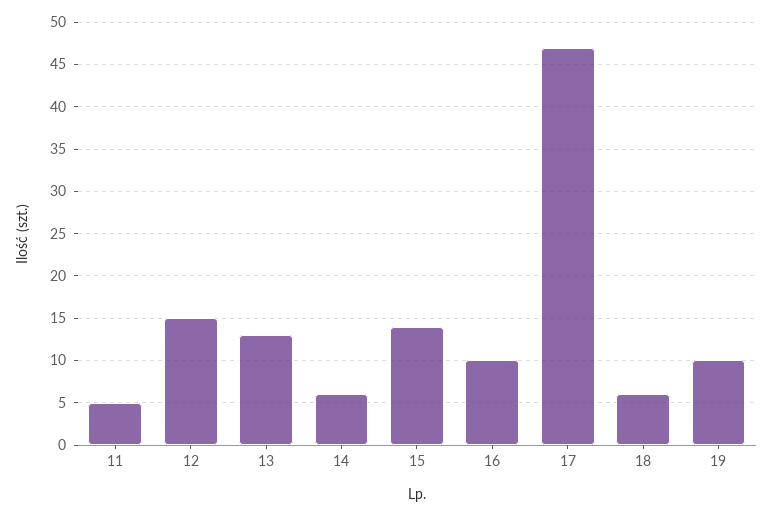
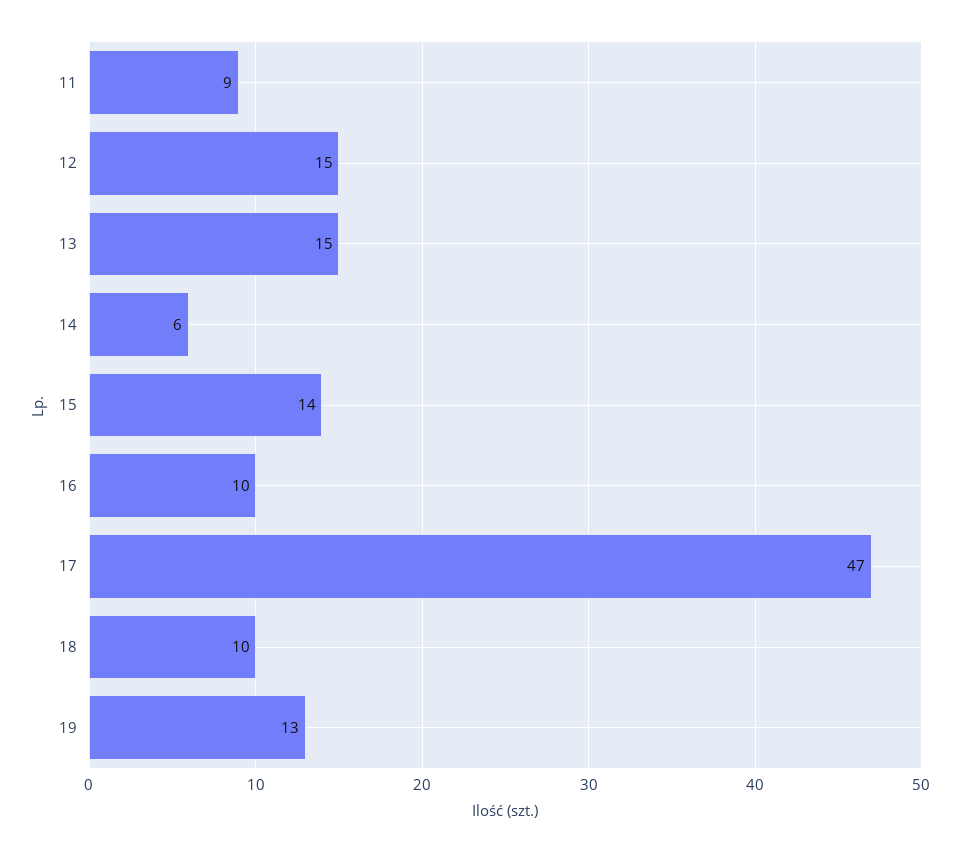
  {
-   "11": 5,
+   "11": 9,
    "12": 15,
-   "13": 13,
+   "13": 15,
    "14": 6,
    "15": 14,
    "16": 10,
    "17": 47,
-   "18": 6,
+   "18": 10,
-   "19": 10
+   "19": 13
  }

